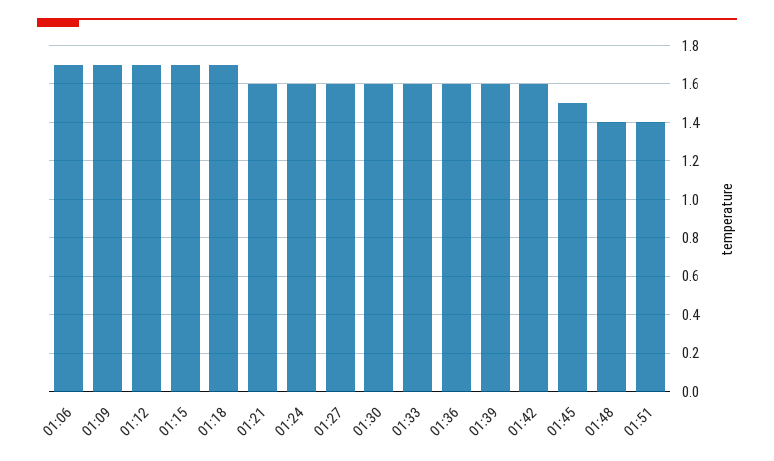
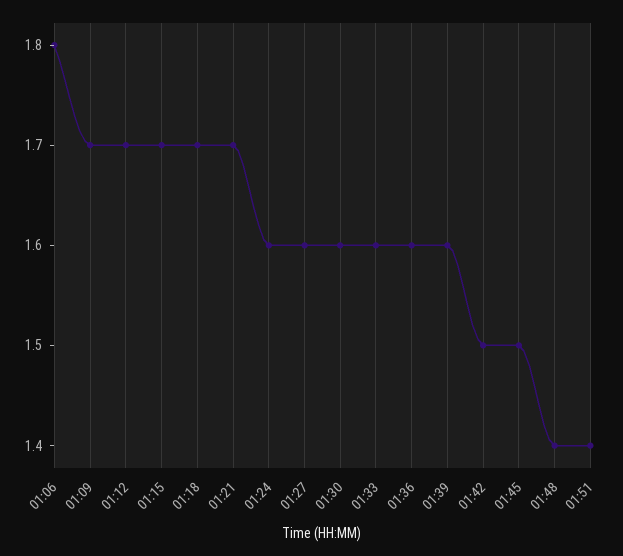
  {
-   "01:06": 1.7,
+   "01:06": 1.8,
    "01:09": 1.7,
    "01:12": 1.7,
    "01:15": 1.7,
    "01:18": 1.7,
-   "01:21": 1.6,
+   "01:21": 1.7,
    "01:24": 1.6,
    "01:27": 1.6,
    "01:30": 1.6,
    "01:33": 1.6,
    "01:36": 1.6,
    "01:39": 1.6,
-   "01:42": 1.6,
+   "01:42": 1.5,
    "01:45": 1.5,
    "01:48": 1.4,
    "01:51": 1.4
  }

